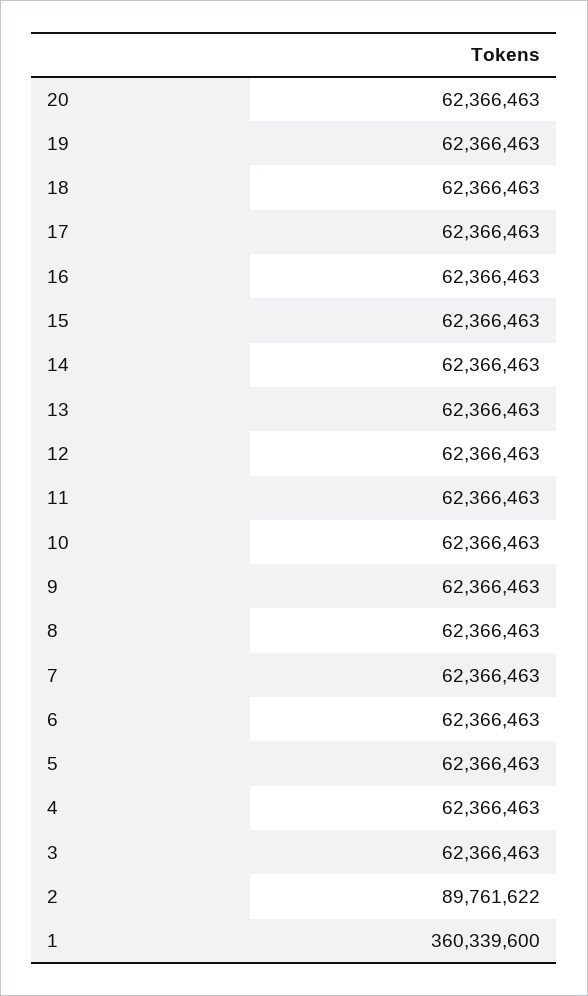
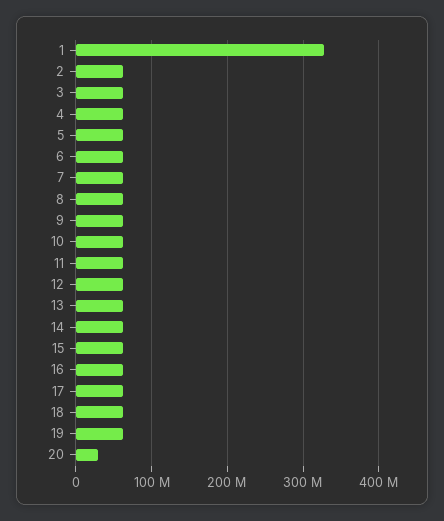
  {
-   "20": 62366463,
+   "20": 30000000,
    "19": 62366463,
    "18": 62366463,
    "17": 62366463,
    "16": 62366463,
    "15": 62366463,
    "14": 62366463,
    "13": 62366463,
    "12": 62366463,
    "11": 62366463,
    "10": 62366463,
    "9": 62366463,
    "8": 62366463,
    "7": 62366463,
    "6": 62366463,
    "5": 62366463,
    "4": 62366463,
    "3": 62366463,
-   "2": 89761622,
+   "2": 60000000,
-   "1": 360339600
+   "1": 330000000
  }

